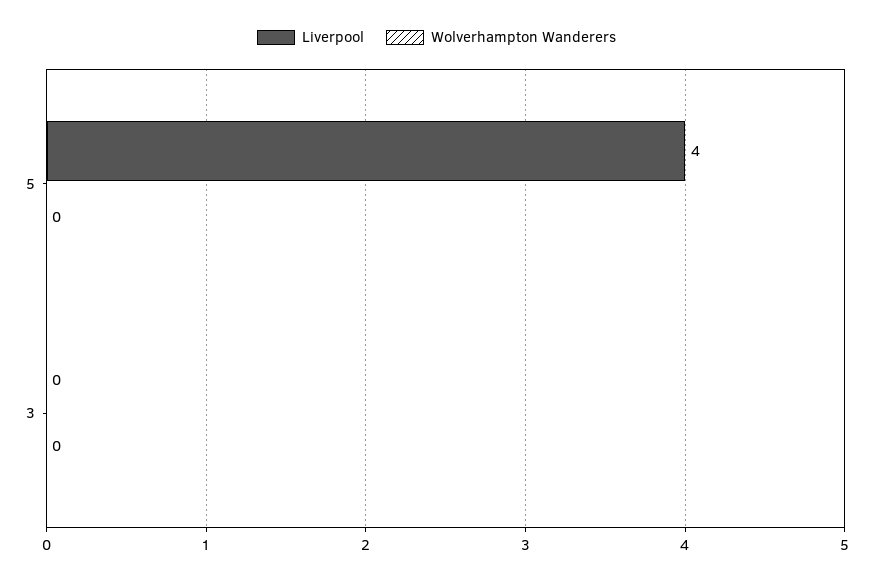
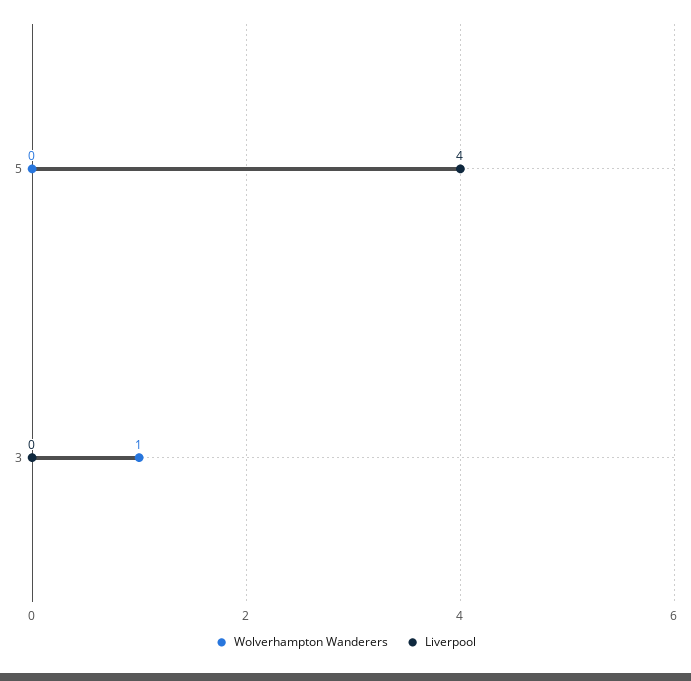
  {
    "Liverpool": {
      "5": 4,
      "3": 0
    },
    "Wolverhampton Wanderers": {
      "5": 0,
-     "3": 0
+     "3": 1
    }
  }

